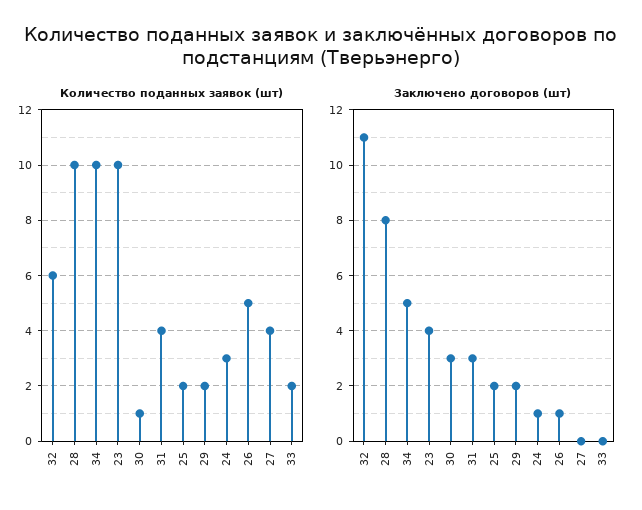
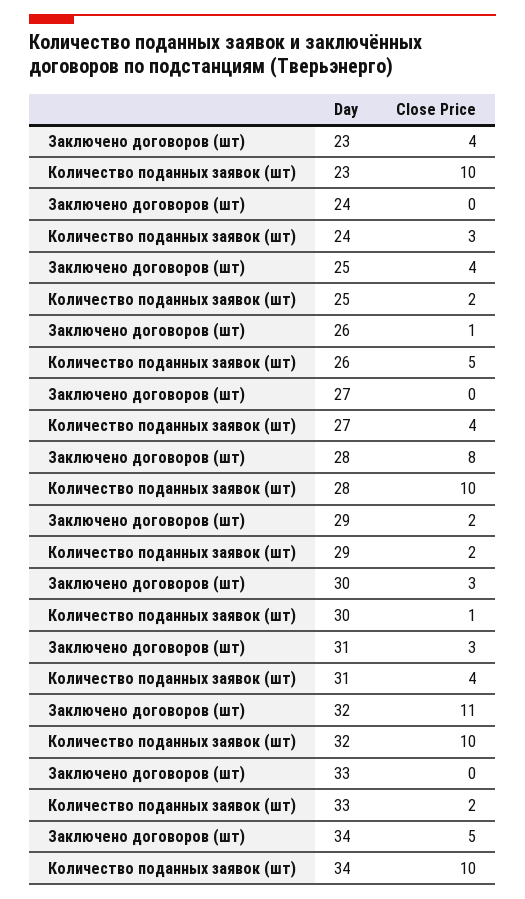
  {
    "Количество поданных заявок (шт)": {
-     "32": 6,
+     "32": 10,
      "28": 10,
      "34": 10,
      "23": 10,
      "30": 1,
      "31": 4,
      "25": 2,
      "29": 2,
      "24": 3,
      "26": 5,
      "27": 4,
      "33": 2
    },
    "Заключено договоров (шт)": {
      "32": 11,
      "28": 8,
      "34": 5,
      "23": 4,
      "30": 3,
      "31": 3,
-     "25": 2,
+     "25": 4,
      "29": 2,
-     "24": 1,
+     "24": 0,
      "26": 1,
      "27": 0,
      "33": 0
    }
  }

